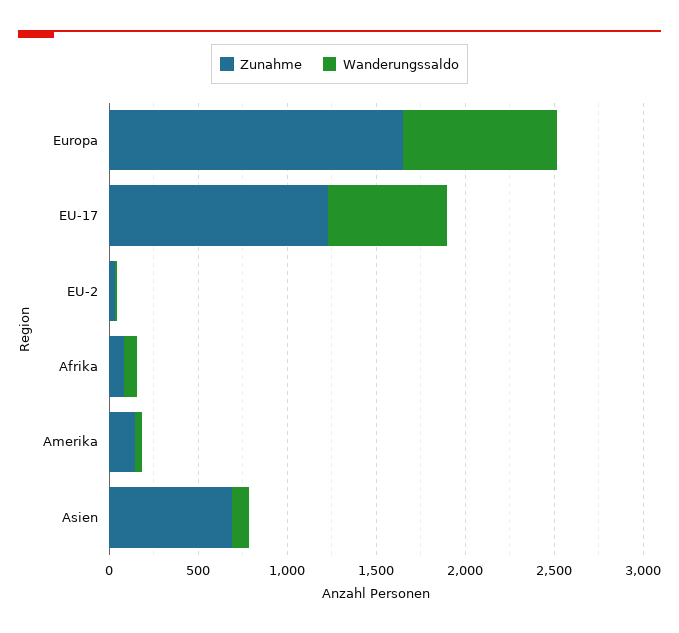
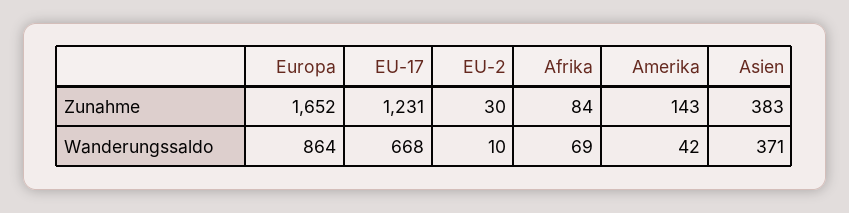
  {
    "Zunahme": {
      "Europa": 1652,
      "EU-17": 1231,
      "EU-2": 30,
      "Afrika": 84,
      "Amerika": 143,
-     "Asien": 700
+     "Asien": 383
    },
    "Wanderungssaldo": {
      "Europa": 864,
      "EU-17": 668,
      "EU-2": 10,
      "Afrika": 69,
      "Amerika": 42,
-     "Asien": 100
+     "Asien": 371
    }
  }

